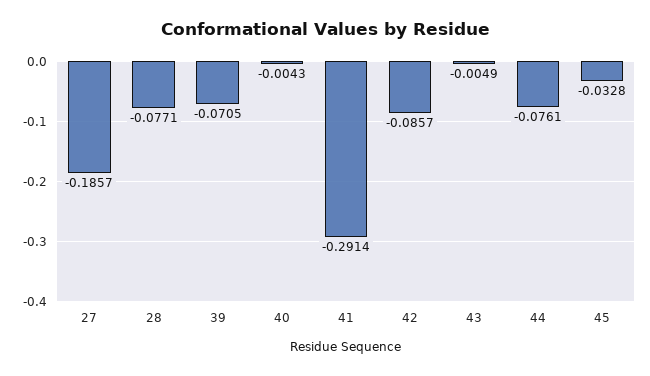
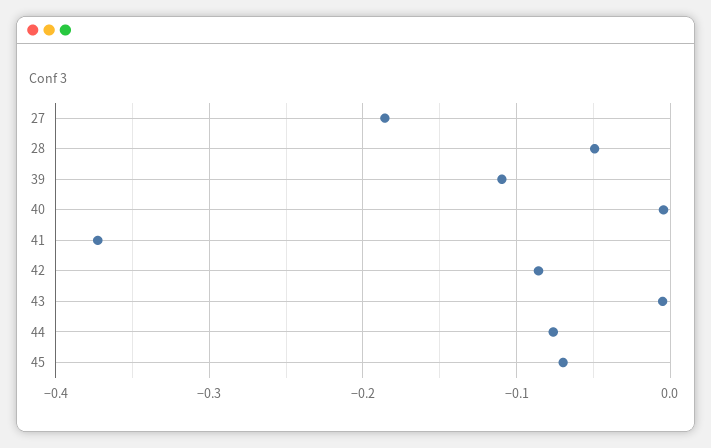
  {
    "27": -0.1857,
-   "28": -0.0771,
+   "28": -0.05,
-   "39": -0.0705,
+   "39": -0.11,
    "40": -0.0043,
-   "41": -0.2914,
+   "41": -0.37,
    "42": -0.0857,
    "43": -0.0049,
    "44": -0.0761,
-   "45": -0.0328
+   "45": -0.07
  }

